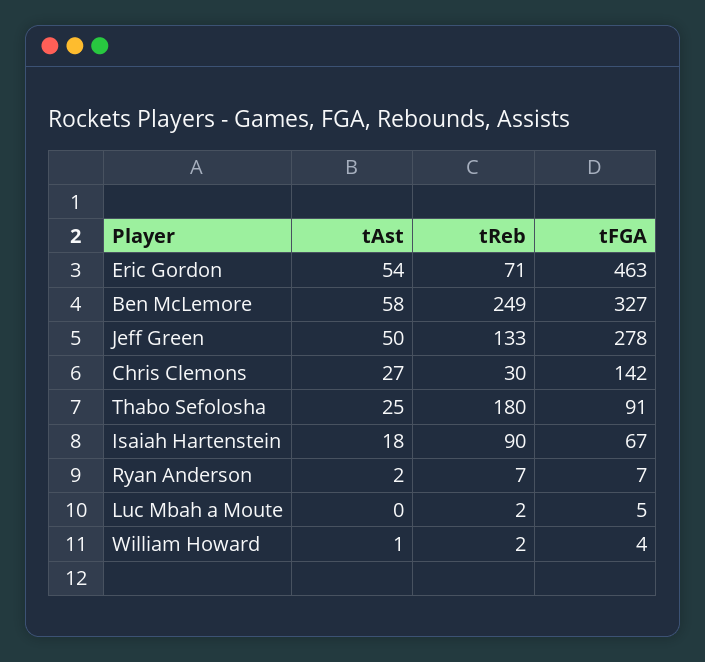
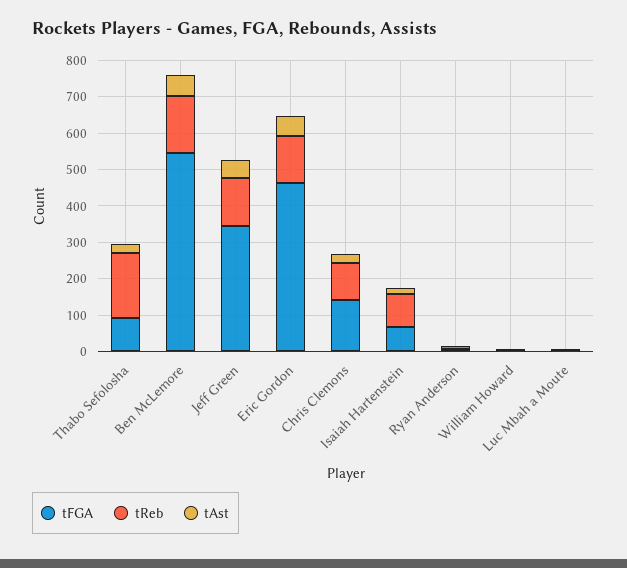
  {
    "tAst": {
      "Eric Gordon": 54,
      "Ben McLemore": 58,
      "Jeff Green": 50,
      "Chris Clemons": 27,
      "Thabo Sefolosha": 25,
      "Isaiah Hartenstein": 18,
      "Ryan Anderson": 2,
      "Luc Mbah a Moute": 0,
      "William Howard": 1
    },
    "tReb": {
-     "Eric Gordon": 71,
+     "Eric Gordon": 125,
-     "Ben McLemore": 249,
+     "Ben McLemore": 150,
      "Jeff Green": 133,
-     "Chris Clemons": 30,
+     "Chris Clemons": 100,
      "Thabo Sefolosha": 180,
      "Isaiah Hartenstein": 90,
      "Ryan Anderson": 7,
      "Luc Mbah a Moute": 2,
      "William Howard": 2
    },
    "tFGA": {
      "Eric Gordon": 463,
-     "Ben McLemore": 327,
+     "Ben McLemore": 550,
-     "Jeff Green": 278,
+     "Jeff Green": 350,
      "Chris Clemons": 142,
      "Thabo Sefolosha": 91,
      "Isaiah Hartenstein": 67,
      "Ryan Anderson": 7,
      "Luc Mbah a Moute": 5,
      "William Howard": 4
    }
  }

